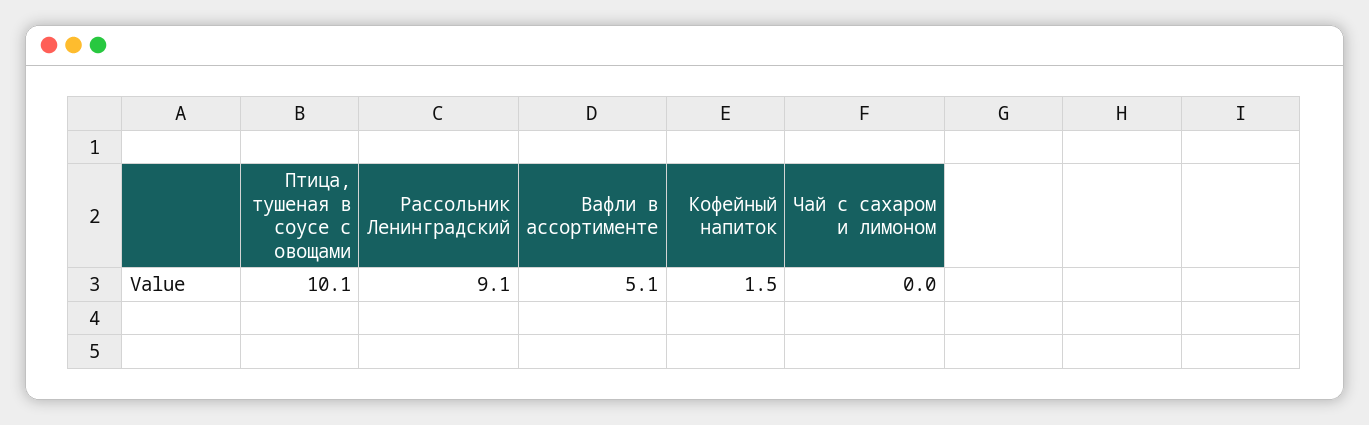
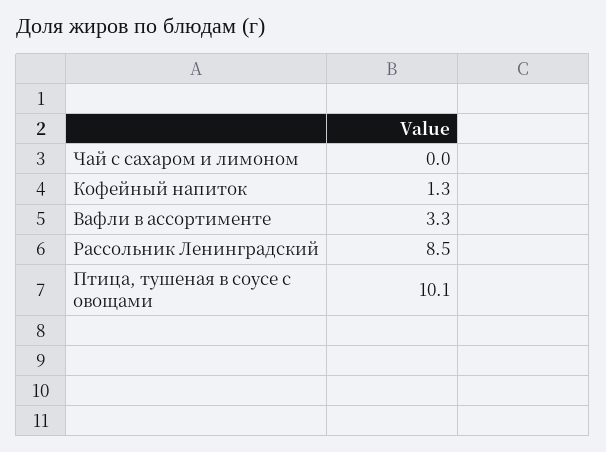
  {
    "Птица, тушеная в соусе с овощами": 10.1,
-   "Рассольник Ленинградский": 9.1,
+   "Рассольник Ленинградский": 8.5,
-   "Вафли в ассортименте": 5.1,
+   "Вафли в ассортименте": 3.3,
-   "Кофейный напиток": 1.5,
+   "Кофейный напиток": 1.3,
    "Чай с сахаром и лимоном": 0
  }

